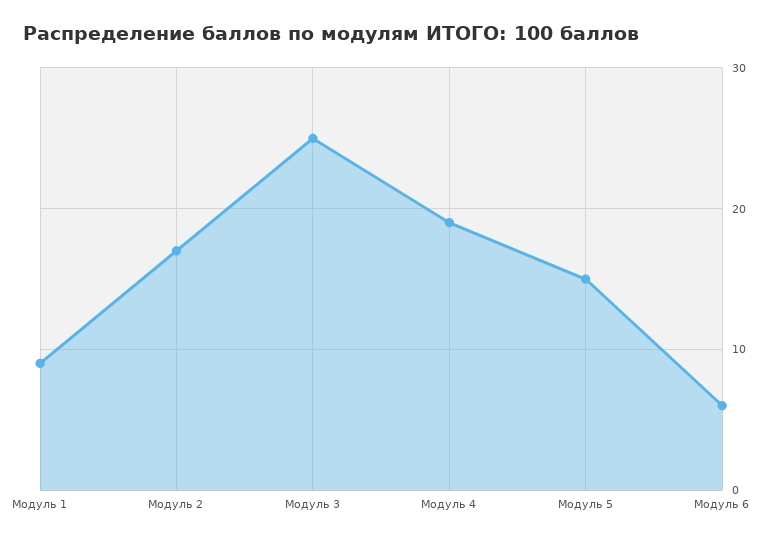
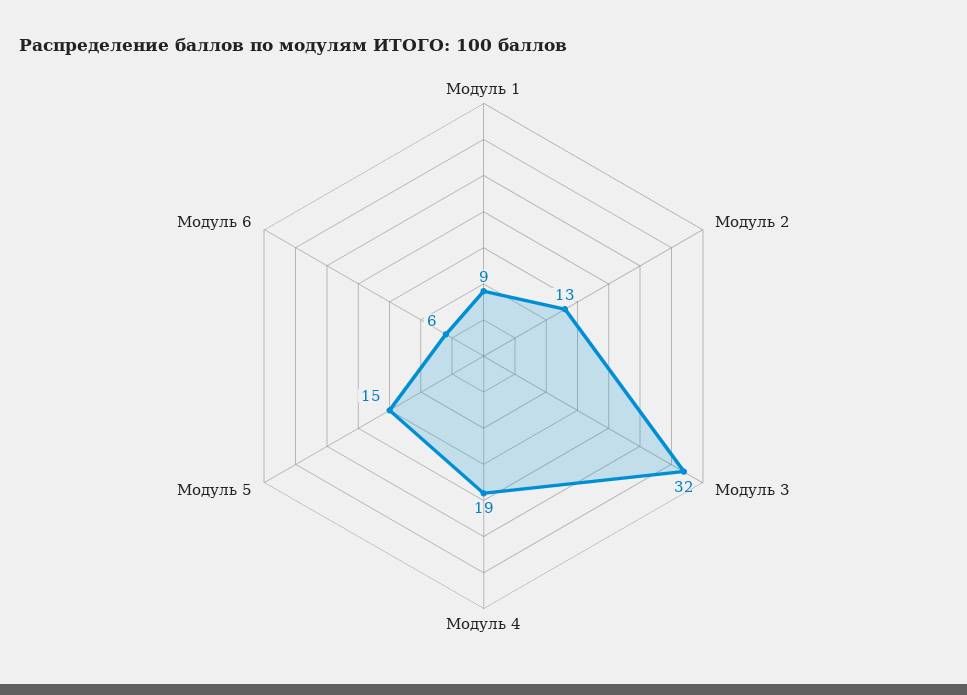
  {
    "Модуль 1": 9,
-   "Модуль 2": 17,
+   "Модуль 2": 13,
-   "Модуль 3": 25,
+   "Модуль 3": 32,
    "Модуль 4": 19,
    "Модуль 5": 15,
    "Модуль 6": 6
  }

